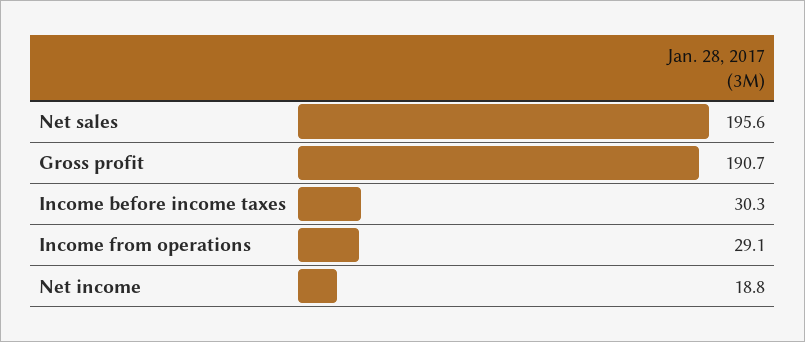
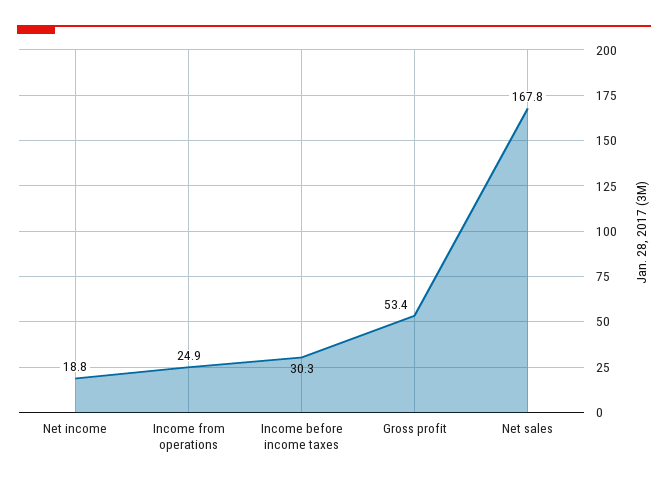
  {
-   "Net sales": 195.6,
+   "Net sales": 167.8,
-   "Gross profit": 190.7,
+   "Gross profit": 53.4,
    "Income before income taxes": 30.3,
-   "Income from operations": 29.1,
+   "Income from operations": 24.9,
    "Net income": 18.8
  }

